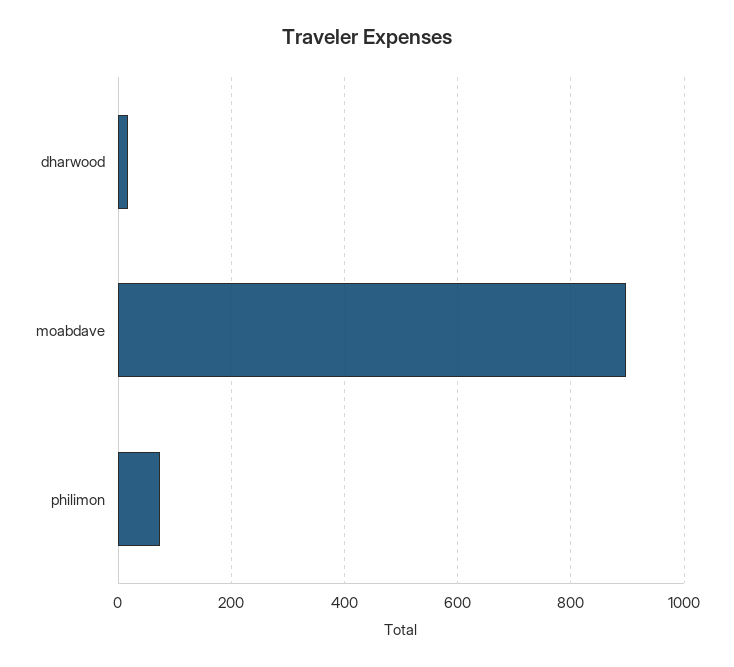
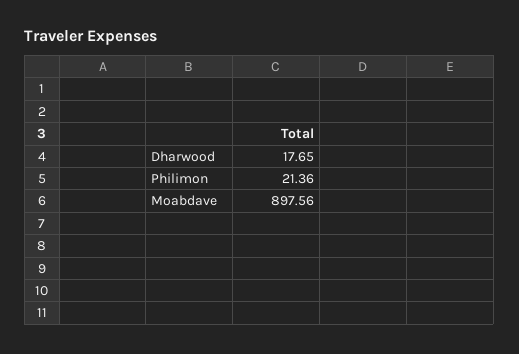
  {
    "dharwood": 17.65,
    "moabdave": 897.56,
-   "philimon": 80
+   "philimon": 21.36
  }

